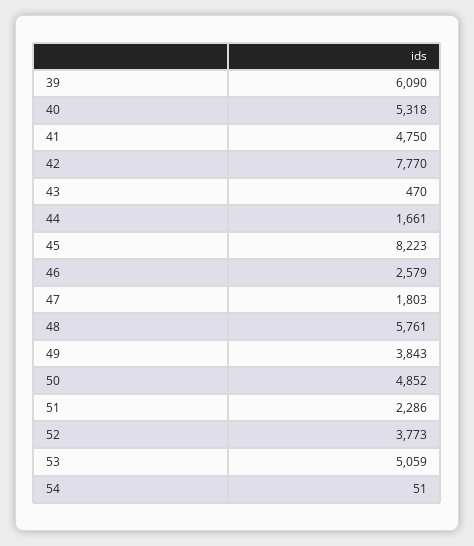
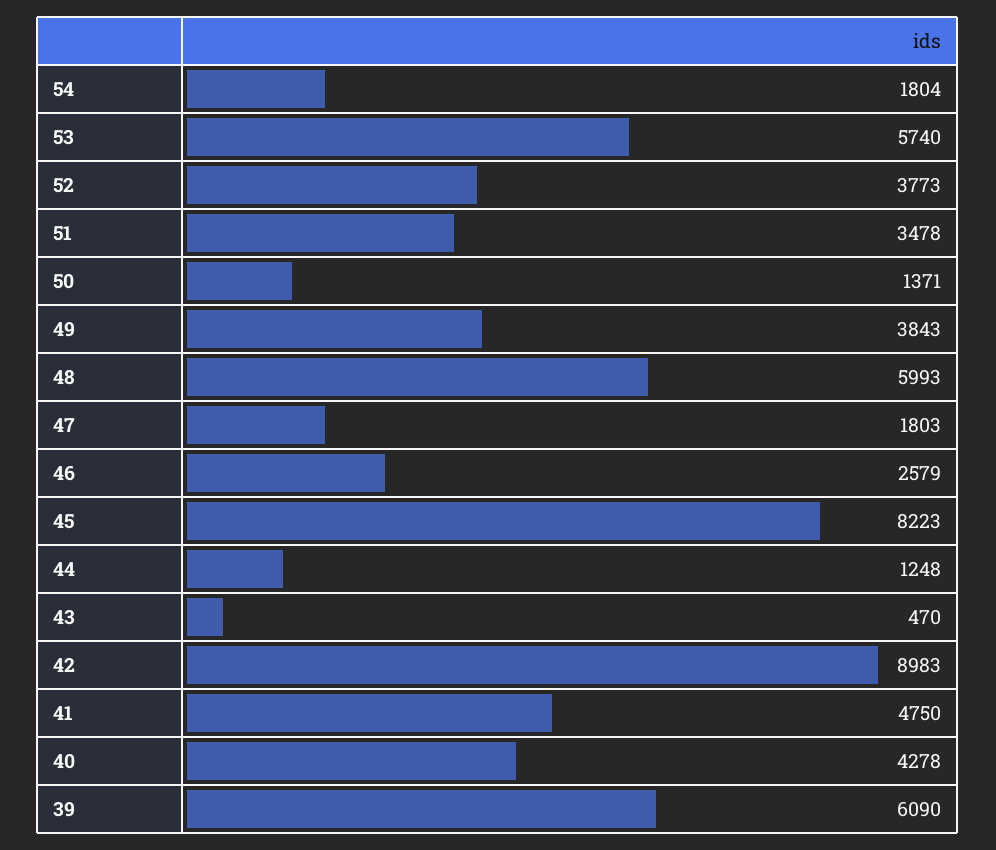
  {
    "39": 6090,
-   "40": 5318,
+   "40": 4278,
    "41": 4750,
-   "42": 7770,
+   "42": 8983,
    "43": 470,
-   "44": 1661,
+   "44": 1248,
    "45": 8223,
    "46": 2579,
    "47": 1803,
-   "48": 5761,
+   "48": 5993,
    "49": 3843,
-   "50": 4852,
+   "50": 1371,
-   "51": 2286,
+   "51": 3478,
    "52": 3773,
-   "53": 5059,
+   "53": 5740,
-   "54": 51
+   "54": 1804
  }

